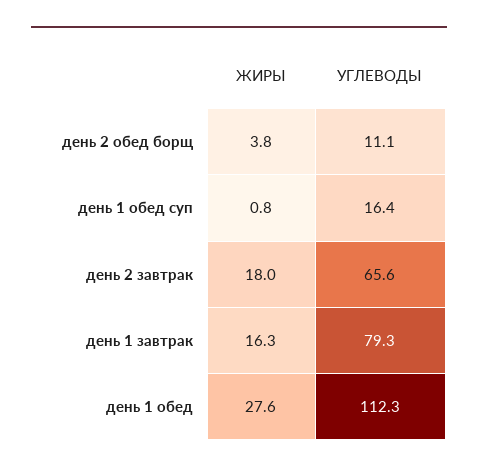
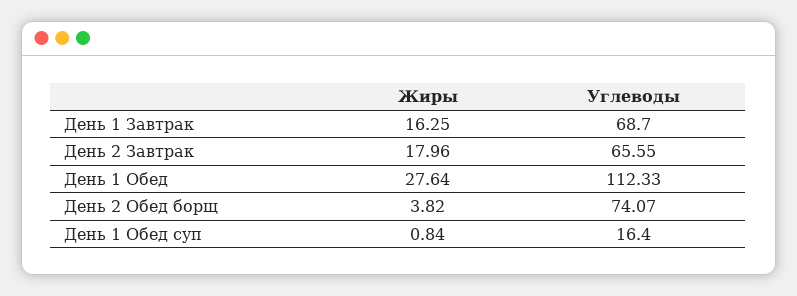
  {
    "ЖИРЫ": {
      "день 2 обед борщ": 3.82,
      "день 1 обед суп": 0.84,
      "день 2 завтрак": 17.96,
      "день 1 завтрак": 16.25,
      "день 1 обед": 27.64
    },
    "УГЛЕВОДЫ": {
-     "день 2 обед борщ": 11.1,
+     "день 2 обед борщ": 74.07,
      "день 1 обед суп": 16.4,
      "день 2 завтрак": 65.55,
-     "день 1 завтрак": 79.3,
+     "день 1 завтрак": 68.7,
      "день 1 обед": 112.33
    }
  }

